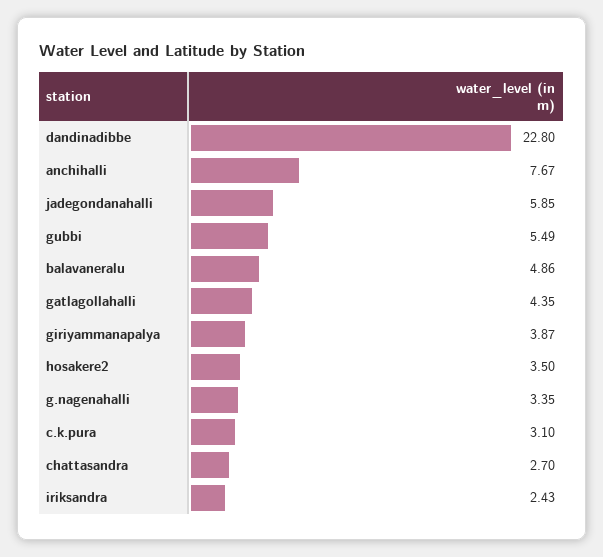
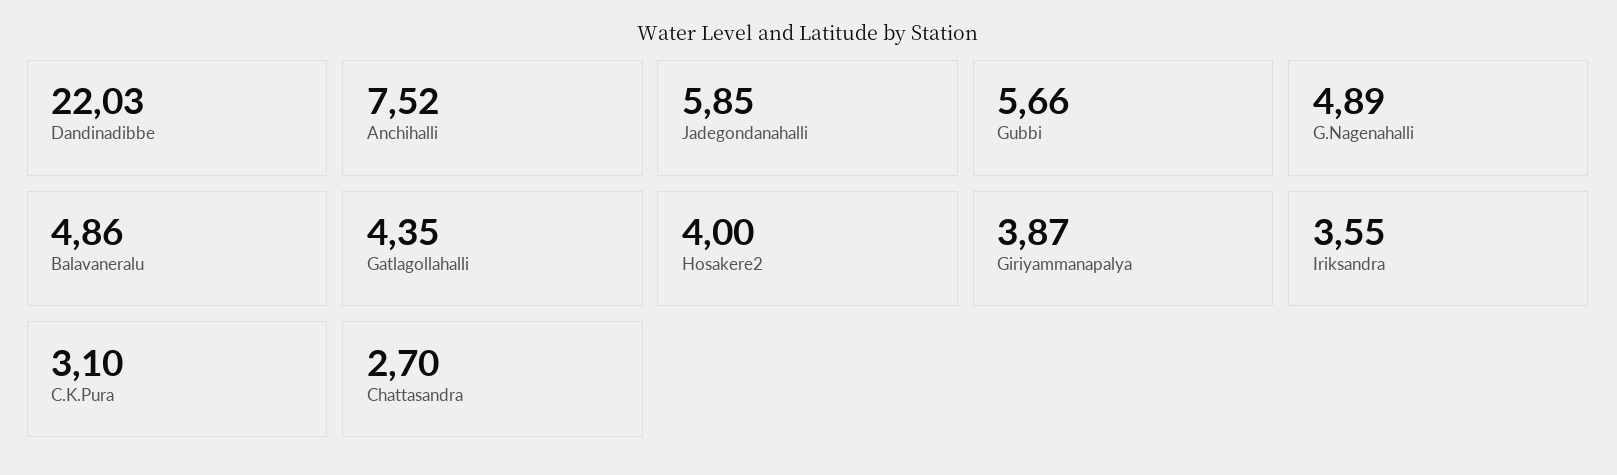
  {
-   "dandinadibbe": 22.8,
+   "dandinadibbe": 22.03,
-   "anchihalli": 7.67,
+   "anchihalli": 7.52,
    "jadegondanahalli": 5.85,
-   "gubbi": 5.49,
+   "gubbi": 5.66,
    "balavaneralu": 4.86,
    "gatlagollahalli": 4.35,
    "giriyammanapalya": 3.87,
-   "hosakere2": 3.5,
+   "hosakere2": 4,
-   "g.nagenahalli": 3.35,
+   "g.nagenahalli": 4.89,
    "c.k.pura": 3.1,
    "chattasandra": 2.7,
-   "iriksandra": 2.43
+   "iriksandra": 3.55
  }

